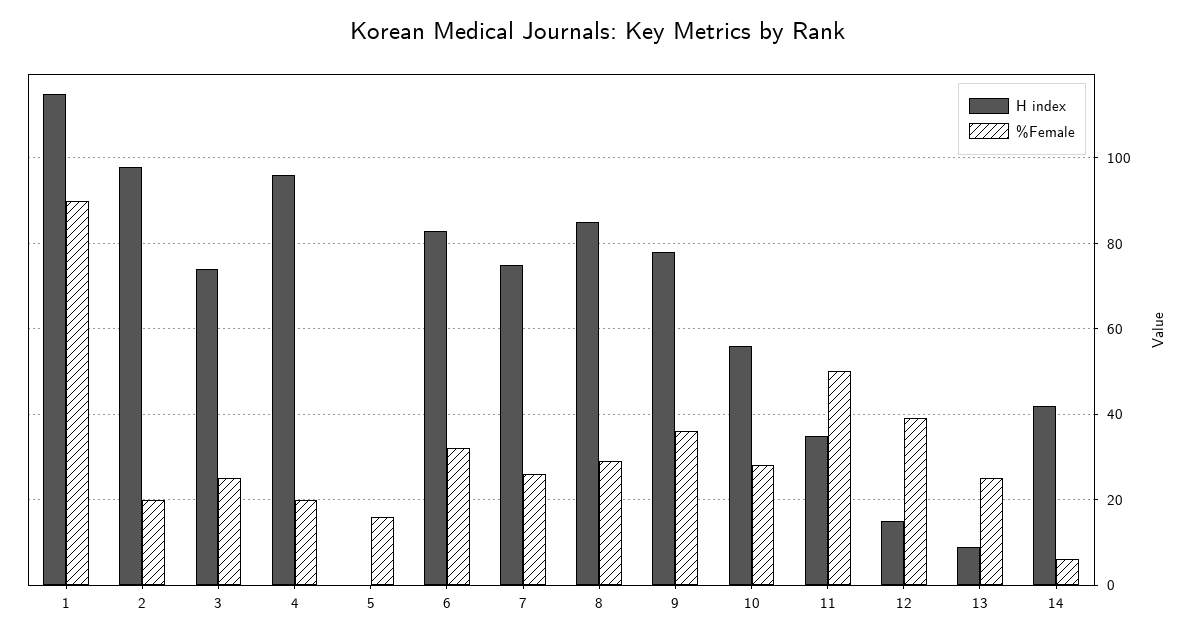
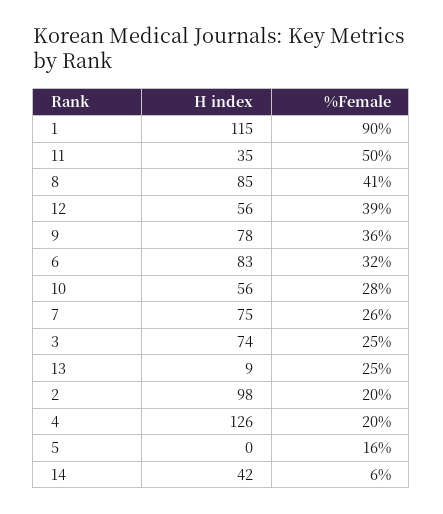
  {
    "H index": {
      "1": 115,
      "2": 98,
      "3": 74,
-     "4": 95,
+     "4": 126,
      "5": 0,
      "6": 83,
      "7": 75,
      "8": 85,
      "9": 78,
      "10": 56,
      "11": 35,
-     "12": 15,
+     "12": 56,
      "13": 9,
      "14": 42
    },
    "%Female": {
      "1": 90,
      "2": 20,
      "3": 25,
      "4": 20,
      "5": 16,
      "6": 32,
      "7": 26,
-     "8": 30,
+     "8": 41,
      "9": 36,
      "10": 28,
      "11": 50,
      "12": 39,
      "13": 25,
      "14": 6
    }
  }

